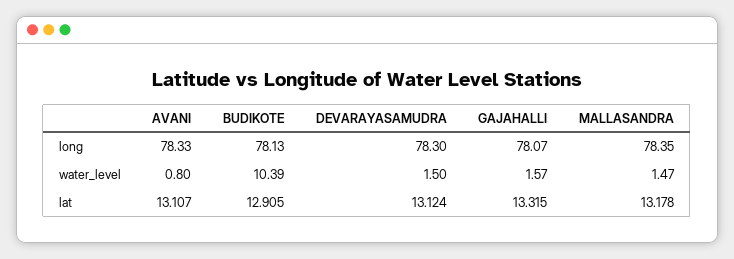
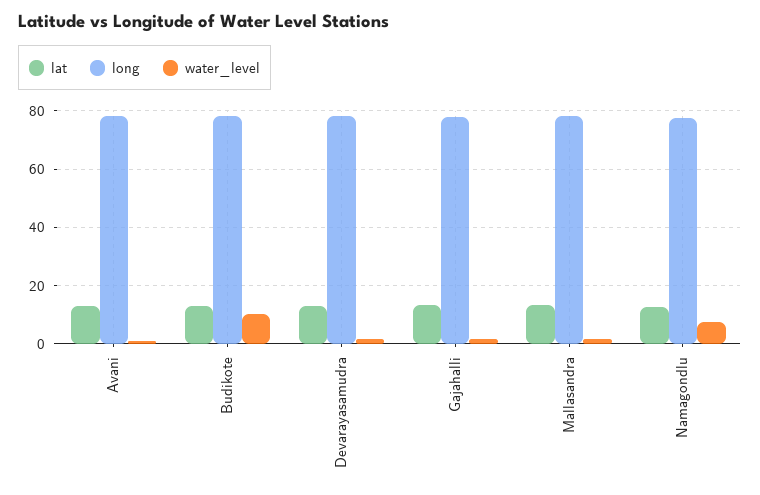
  {
    "long": {
      "AVANI": 78.33,
      "BUDIKOTE": 78.13,
      "DEVARAYASAMUDRA": 78.3,
      "GAJAHALLI": 78.07,
-     "MALLASANDRA": 78.35
+     "MALLASANDRA": 78.35,
+     "Namagondlu": 77.5
    },
    "water_level": {
      "AVANI": 0.8,
      "BUDIKOTE": 10.39,
      "DEVARAYASAMUDRA": 1.5,
      "GAJAHALLI": 1.57,
-     "MALLASANDRA": 1.47
+     "MALLASANDRA": 1.47,
+     "Namagondlu": 7.5
    },
    "lat": {
      "AVANI": 13.107,
      "BUDIKOTE": 12.905,
      "DEVARAYASAMUDRA": 13.124,
      "GAJAHALLI": 13.315,
-     "MALLASANDRA": 13.178
+     "MALLASANDRA": 13.178,
+     "Namagondlu": 12.5
    }
  }

